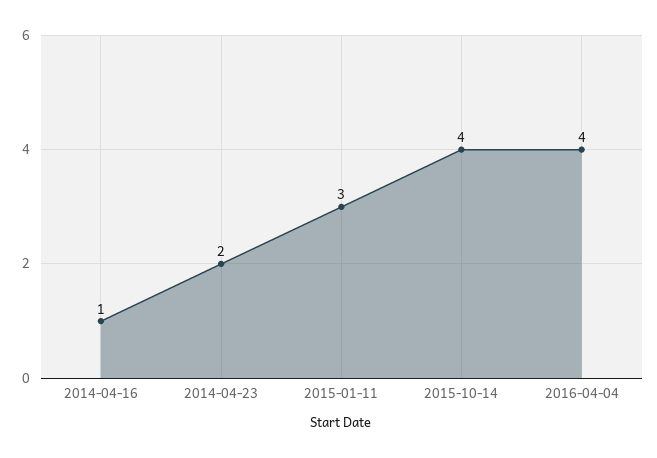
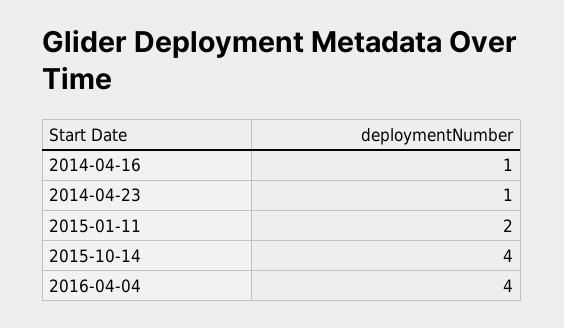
  {
    "2014-04-16": 1,
-   "2014-04-23": 2,
+   "2014-04-23": 1,
-   "2015-01-11": 3,
+   "2015-01-11": 2,
    "2015-10-14": 4,
    "2016-04-04": 4
  }

